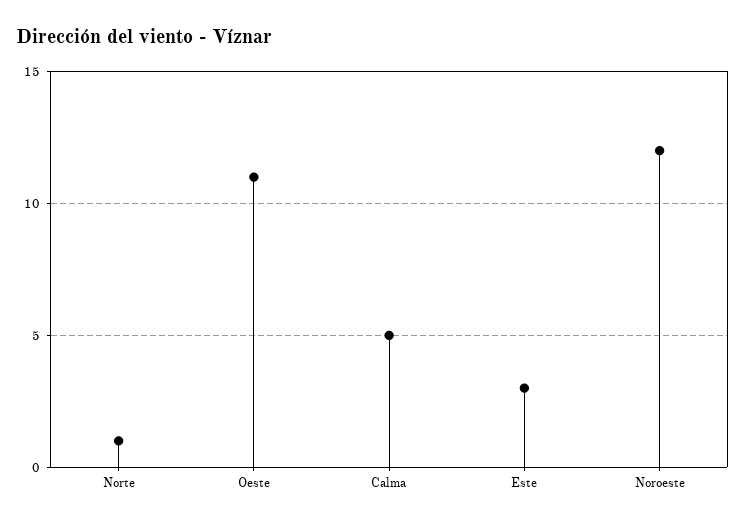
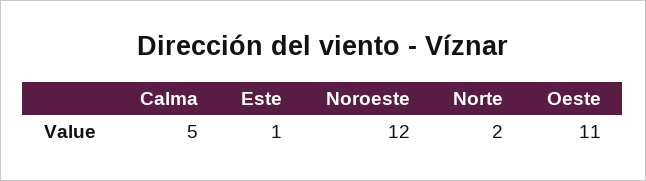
  {
-   "Norte": 1,
+   "Norte": 2,
    "Oeste": 11,
    "Calma": 5,
-   "Este": 3,
+   "Este": 1,
    "Noroeste": 12
  }

